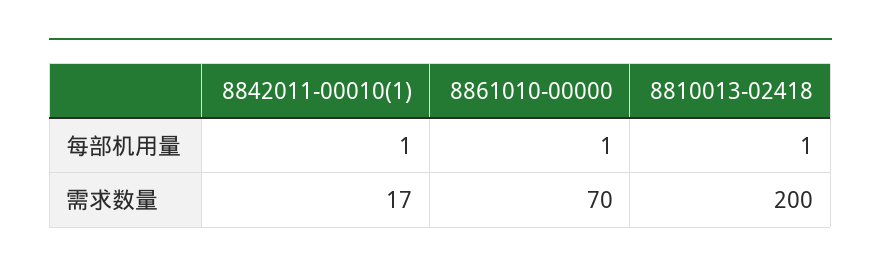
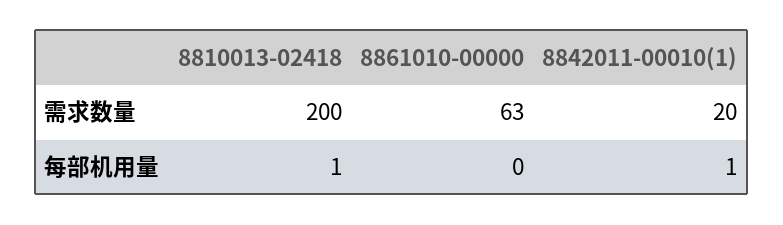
  {
    "8842011-00010(1)": {
      "每部机用量": 1,
-     "需求数量": 17
+     "需求数量": 20
    },
    "8861010-00000": {
-     "每部机用量": 1,
+     "每部机用量": 0,
-     "需求数量": 70
+     "需求数量": 63
    },
    "8810013-02418": {
      "每部机用量": 1,
      "需求数量": 200
    }
  }

